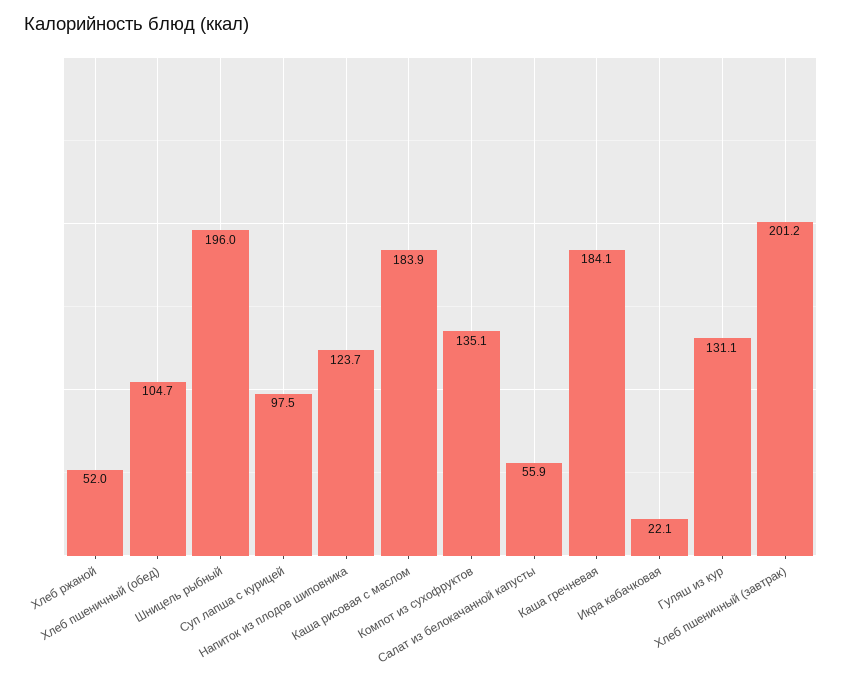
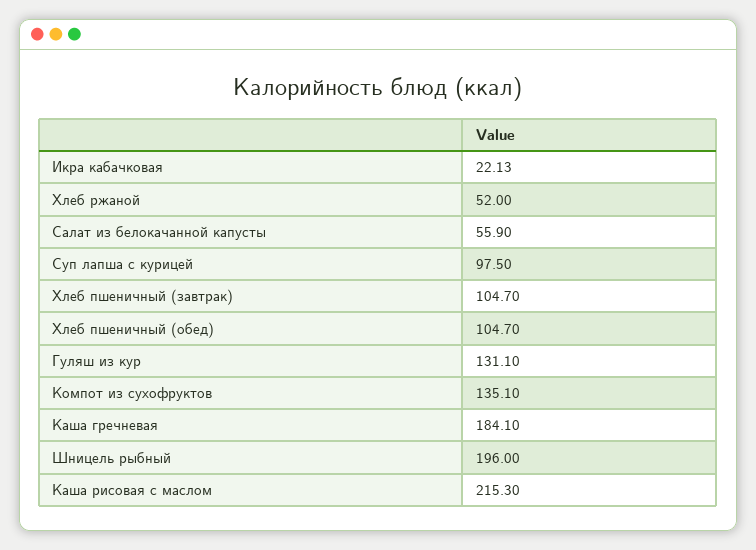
  {
    "Хлеб ржаной": 52,
    "Хлеб пшеничный (обед)": 104.7,
    "Шницель рыбный": 196,
    "Суп лапша с курицей": 97.5,
-   "Напиток из плодов шиповника": 123.7,
-   "Каша рисовая с маслом": 183.9,
+   "Каша рисовая с маслом": 215.3,
    "Компот из сухофруктов": 135.1,
    "Салат из белокачанной капусты": 55.9,
    "Каша гречневая": 184.1,
    "Икра кабачковая": 22.13,
    "Гуляш из кур": 131.1,
-   "Хлеб пшеничный (завтрак)": 201.2
+   "Хлеб пшеничный (завтрак)": 104.7
  }

